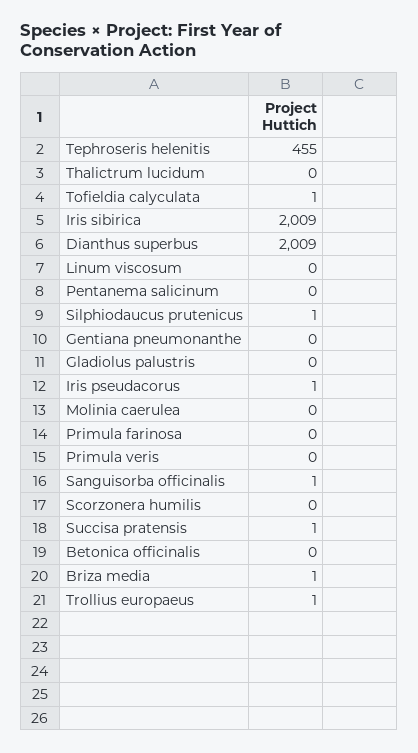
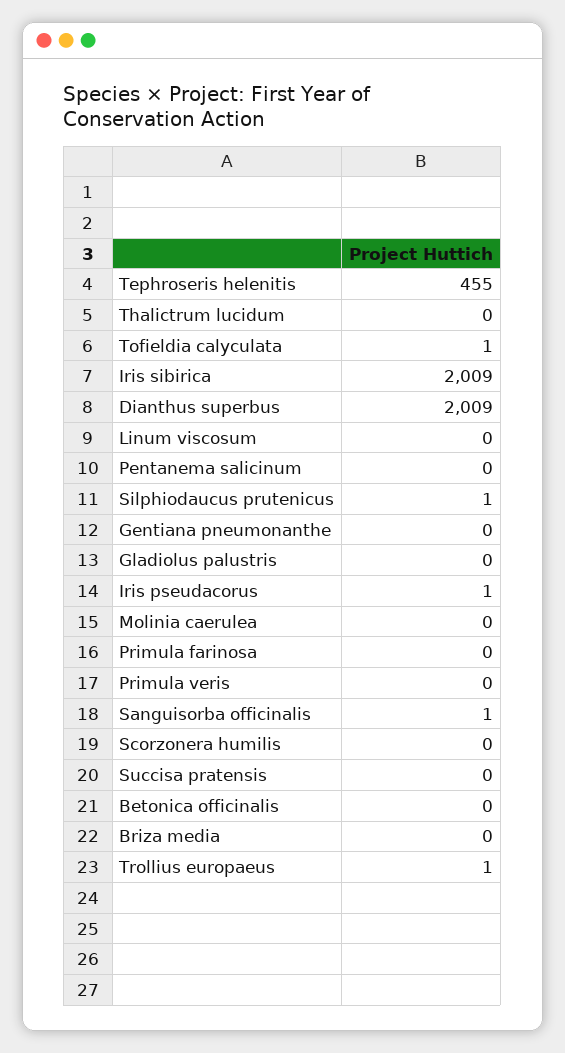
  {
    "Tephroseris helenitis": 455,
    "Thalictrum lucidum": 0,
    "Tofieldia calyculata": 1,
    "Iris sibirica": 2009,
    "Dianthus superbus": 2009,
    "Linum viscosum": 0,
    "Pentanema salicinum": 0,
    "Silphiodaucus prutenicus": 1,
    "Gentiana pneumonanthe": 0,
    "Gladiolus palustris": 0,
    "Iris pseudacorus": 1,
    "Molinia caerulea": 0,
    "Primula farinosa": 0,
    "Primula veris": 0,
    "Sanguisorba officinalis": 1,
    "Scorzonera humilis": 0,
-   "Succisa pratensis": 1,
+   "Succisa pratensis": 0,
    "Betonica officinalis": 0,
-   "Briza media": 1,
+   "Briza media": 0,
    "Trollius europaeus": 1
  }

